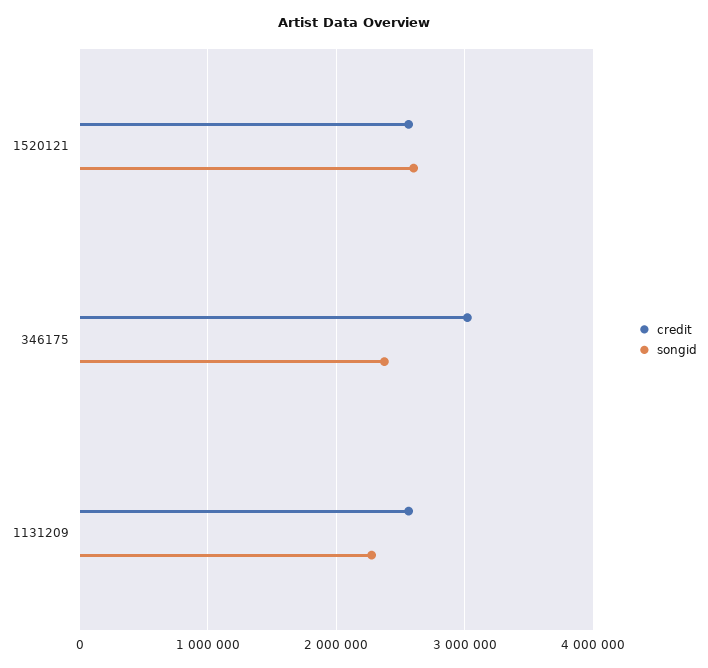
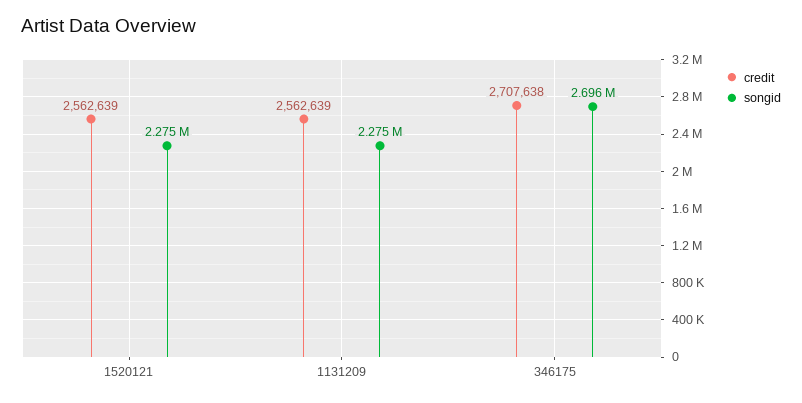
  {
    "credit": {
      "1520121": 2562639,
-     "346175": 3000000,
+     "346175": 2707638,
      "1131209": 2562639
    },
    "songid": {
-     "1520121": 2600000,
+     "1520121": 2275000,
-     "346175": 2400000,
+     "346175": 2696000,
      "1131209": 2275000
    }
  }

